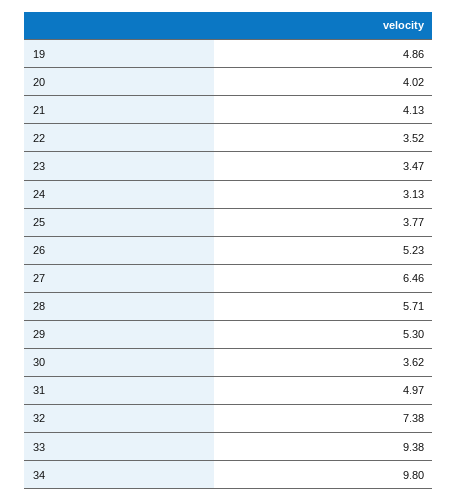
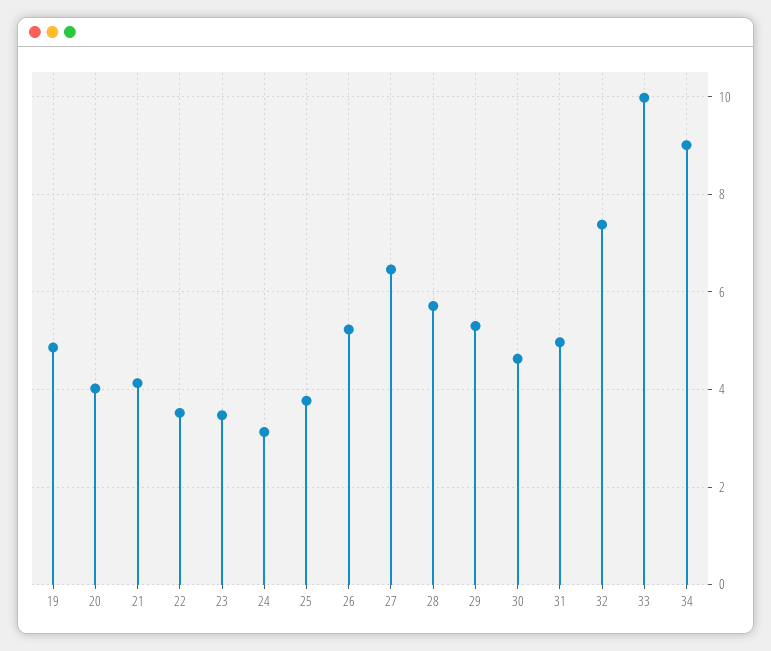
  {
    "19": 4.86,
    "20": 4.02,
    "21": 4.13,
    "22": 3.52,
    "23": 3.47,
    "24": 3.13,
    "25": 3.77,
    "26": 5.23,
    "27": 6.46,
    "28": 5.71,
    "29": 5.3,
-   "30": 3.62,
+   "30": 4.6,
    "31": 4.97,
    "32": 7.38,
-   "33": 9.38,
+   "33": 10,
-   "34": 9.8
+   "34": 9
  }

